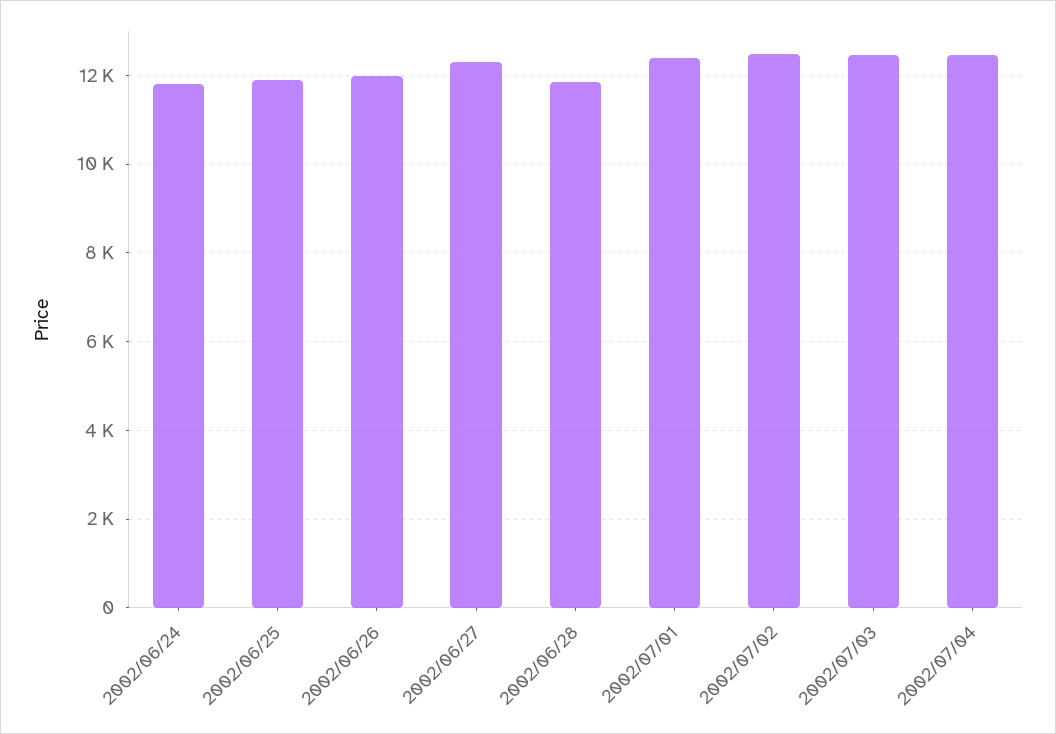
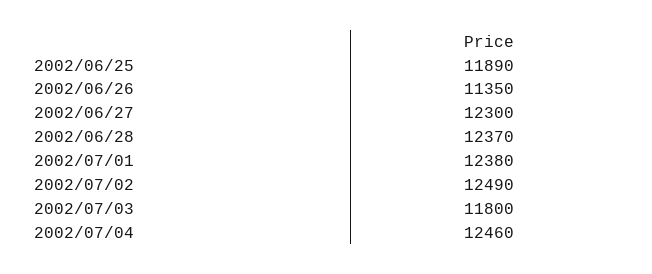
  {
-   "2002/06/24": 11800,
    "2002/06/25": 11890,
-   "2002/06/26": 12000,
+   "2002/06/26": 11350,
    "2002/06/27": 12300,
-   "2002/06/28": 11800,
+   "2002/06/28": 12370,
    "2002/07/01": 12380,
    "2002/07/02": 12490,
-   "2002/07/03": 12400,
+   "2002/07/03": 11800,
    "2002/07/04": 12460
  }

